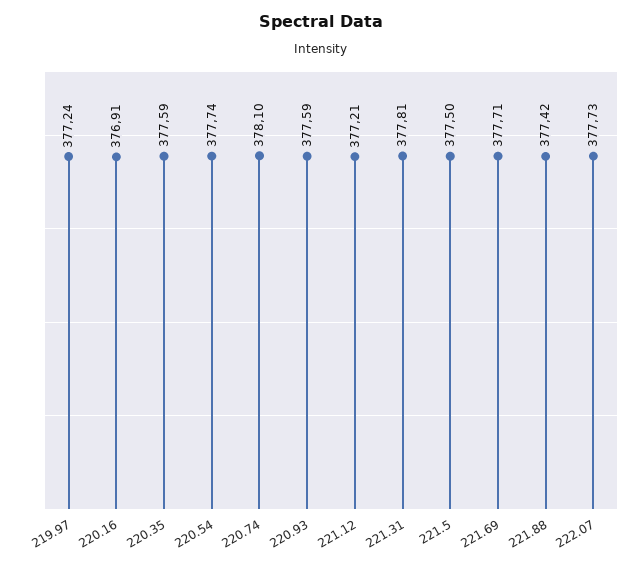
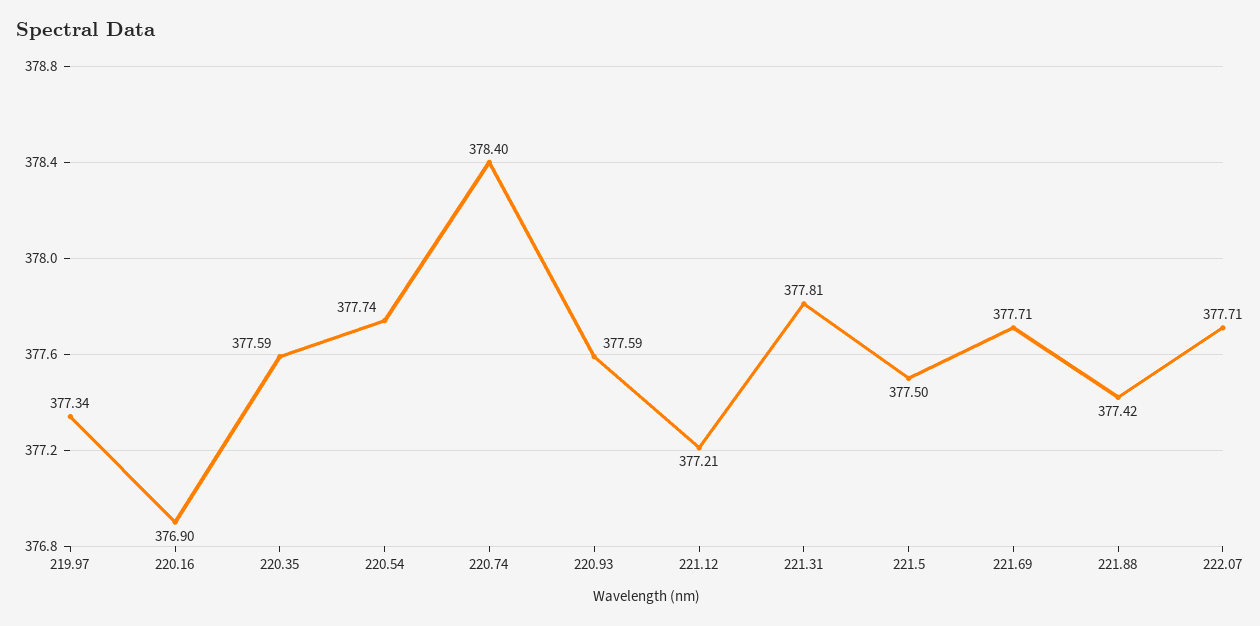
  {
-   "219.97": 377.24,
+   "219.97": 377.34,
-   "220.16": 376.91,
+   "220.16": 376.9,
    "220.35": 377.59,
    "220.54": 377.74,
-   "220.74": 378.1,
+   "220.74": 378.4,
    "220.93": 377.59,
    "221.12": 377.21,
    "221.31": 377.81,
    "221.5": 377.5,
    "221.69": 377.71,
    "221.88": 377.42,
-   "222.07": 377.73
+   "222.07": 377.71
  }

